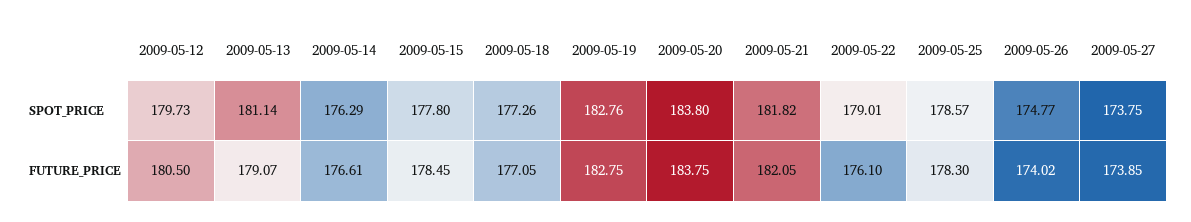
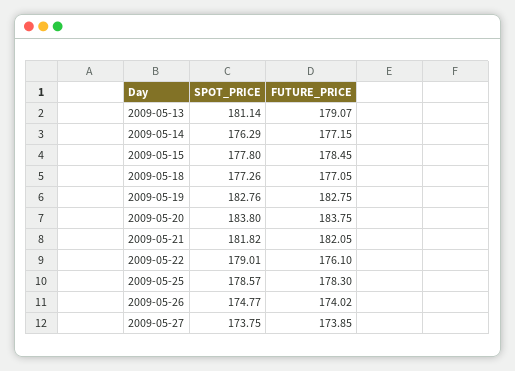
  {
-   "2009-05-12": {
-     "SPOT_PRICE": 179.73,
-     "FUTURE_PRICE": 180.5
-   },
    "2009-05-13": {
      "SPOT_PRICE": 181.14,
      "FUTURE_PRICE": 179.07
    },
    "2009-05-14": {
      "SPOT_PRICE": 176.29,
-     "FUTURE_PRICE": 176.61
+     "FUTURE_PRICE": 177.15
    },
    "2009-05-15": {
      "SPOT_PRICE": 177.8,
      "FUTURE_PRICE": 178.45
    },
    "2009-05-18": {
      "SPOT_PRICE": 177.26,
      "FUTURE_PRICE": 177.05
    },
    "2009-05-19": {
      "SPOT_PRICE": 182.76,
      "FUTURE_PRICE": 182.75
    },
    "2009-05-20": {
      "SPOT_PRICE": 183.8,
      "FUTURE_PRICE": 183.75
    },
    "2009-05-21": {
      "SPOT_PRICE": 181.82,
      "FUTURE_PRICE": 182.05
    },
    "2009-05-22": {
      "SPOT_PRICE": 179.01,
      "FUTURE_PRICE": 176.1
    },
    "2009-05-25": {
      "SPOT_PRICE": 178.57,
      "FUTURE_PRICE": 178.3
    },
    "2009-05-26": {
      "SPOT_PRICE": 174.77,
      "FUTURE_PRICE": 174.02
    },
    "2009-05-27": {
      "SPOT_PRICE": 173.75,
      "FUTURE_PRICE": 173.85
    }
  }

